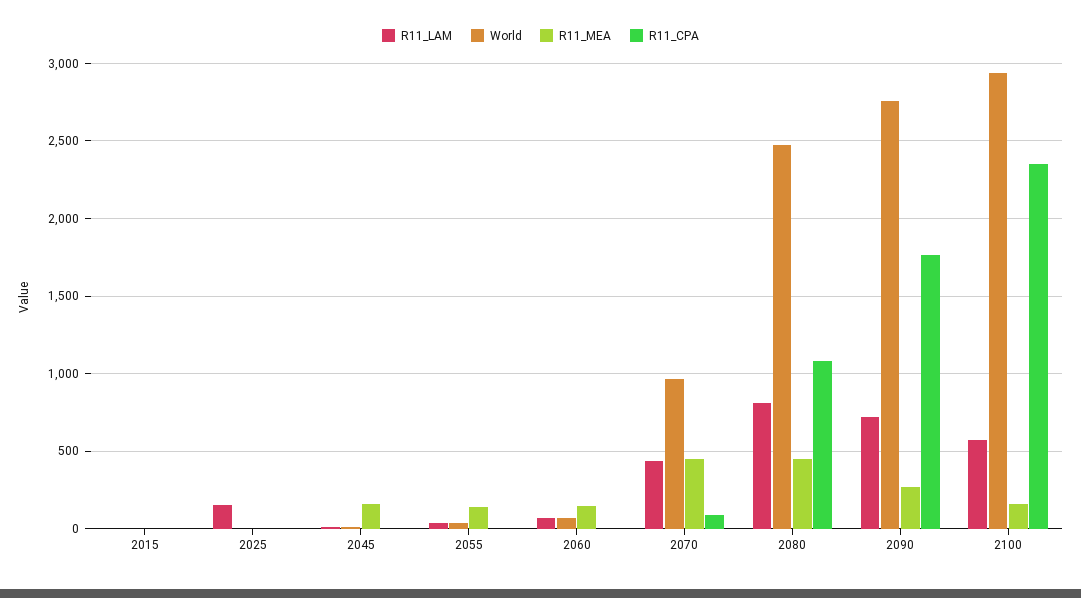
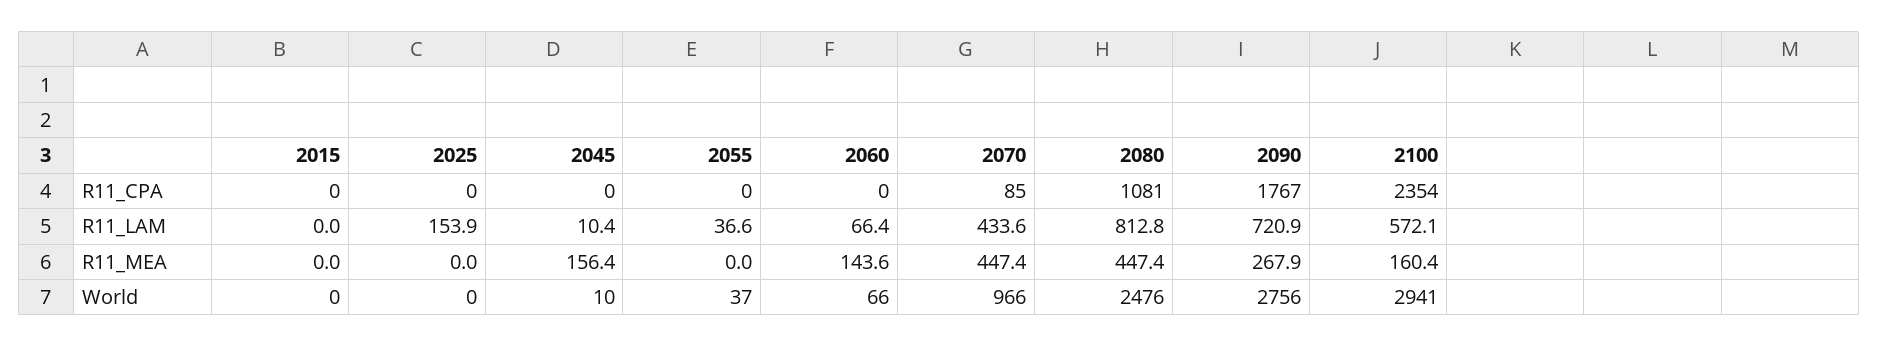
  {
    "R11_LAM": {
      "2015": 0,
      "2025": 153.9,
      "2045": 10.4,
      "2055": 36.6,
      "2060": 66.4,
      "2070": 433.6,
      "2080": 812.8,
      "2090": 720.9,
      "2100": 572.1
    },
    "World": {
      "2015": 0,
      "2025": 0,
      "2045": 10,
      "2055": 37,
      "2060": 66,
      "2070": 966,
      "2080": 2476,
      "2090": 2756,
      "2100": 2941
    },
    "R11_MEA": {
      "2015": 0,
      "2025": 0,
      "2045": 156.4,
-     "2055": 150,
+     "2055": 0,
      "2060": 143.6,
      "2070": 447.4,
      "2080": 447.4,
      "2090": 267.9,
      "2100": 160.4
    },
    "R11_CPA": {
      "2015": 0,
      "2025": 0,
      "2045": 0,
      "2055": 0,
      "2060": 0,
      "2070": 85,
      "2080": 1081,
      "2090": 1767,
      "2100": 2354
    }
  }

